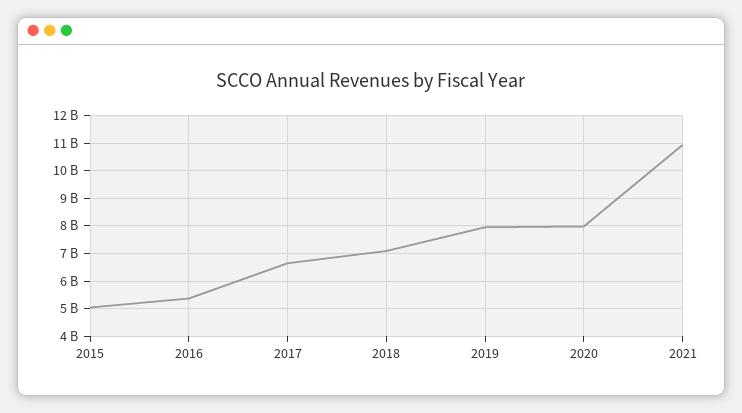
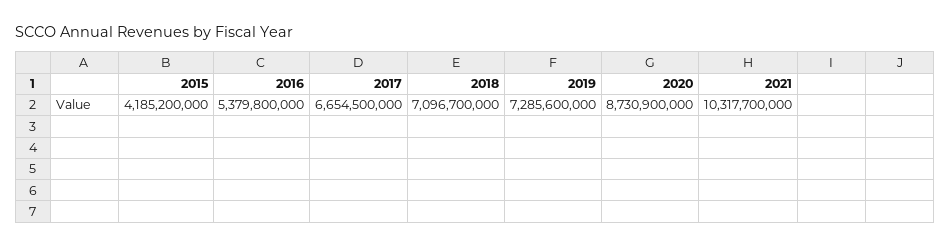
  {
-   "2015": 5000000000,
+   "2015": 4185200000,
    "2016": 5379800000,
    "2017": 6654500000,
    "2018": 7096700000,
-   "2019": 8000000000,
+   "2019": 7285600000,
-   "2020": 8000000000,
+   "2020": 8730900000,
-   "2021": 11000000000
+   "2021": 10317700000
  }

